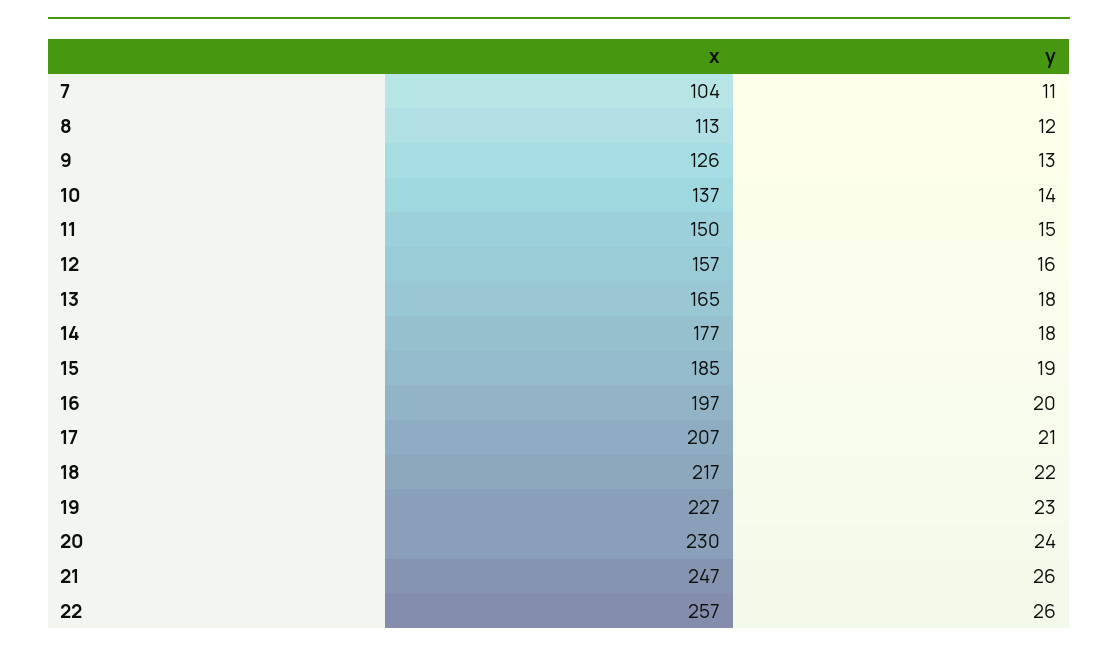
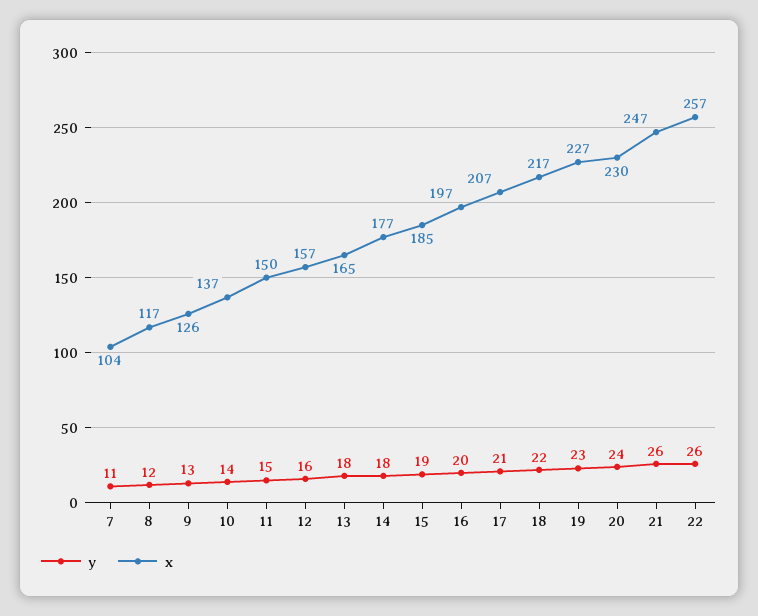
  {
    "x": {
      "7": 104,
-     "8": 113,
+     "8": 117,
      "9": 126,
      "10": 137,
      "11": 150,
      "12": 157,
      "13": 165,
      "14": 177,
      "15": 185,
      "16": 197,
      "17": 207,
      "18": 217,
      "19": 227,
      "20": 230,
      "21": 247,
      "22": 257
    },
    "y": {
      "7": 11,
      "8": 12,
      "9": 13,
      "10": 14,
      "11": 15,
      "12": 16,
      "13": 18,
      "14": 18,
      "15": 19,
      "16": 20,
      "17": 21,
      "18": 22,
      "19": 23,
      "20": 24,
      "21": 26,
      "22": 26
    }
  }

